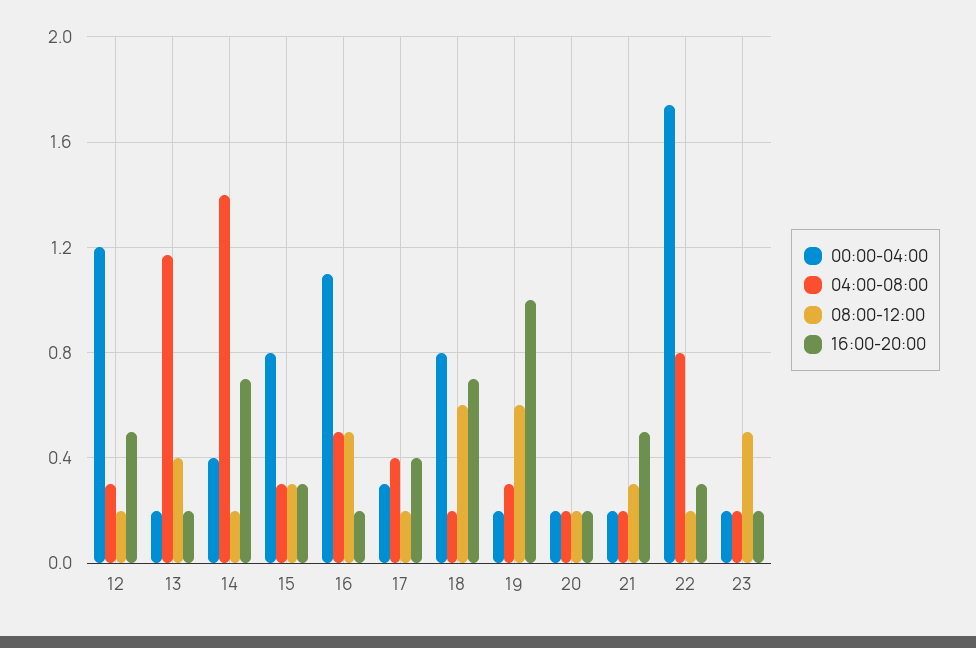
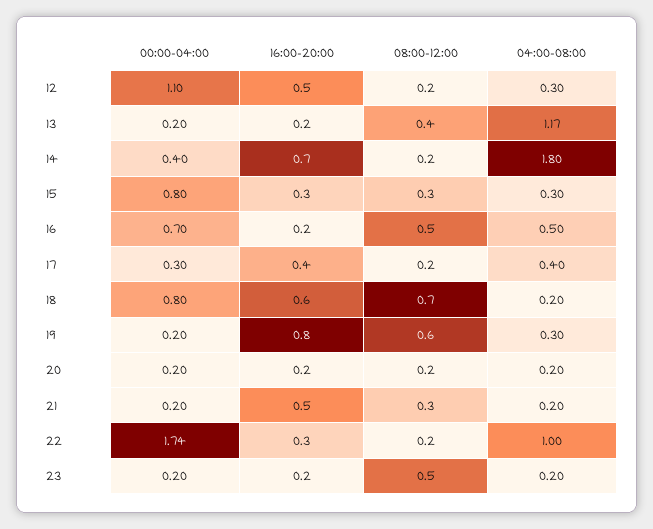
  {
    "00:00-04:00": {
-     "12": 1.2,
+     "12": 1.1,
      "13": 0.2,
      "14": 0.4,
      "15": 0.8,
-     "16": 1.1,
+     "16": 0.7,
      "17": 0.3,
      "18": 0.8,
      "19": 0.2,
      "20": 0.2,
      "21": 0.2,
      "22": 1.74,
      "23": 0.2
    },
    "04:00-08:00": {
      "12": 0.3,
      "13": 1.17,
-     "14": 1.4,
+     "14": 1.8,
      "15": 0.3,
      "16": 0.5,
      "17": 0.4,
      "18": 0.2,
      "19": 0.3,
      "20": 0.2,
      "21": 0.2,
-     "22": 0.8,
+     "22": 1,
      "23": 0.2
    },
    "08:00-12:00": {
      "12": 0.2,
      "13": 0.4,
      "14": 0.2,
      "15": 0.3,
      "16": 0.5,
      "17": 0.2,
-     "18": 0.6,
+     "18": 0.7,
      "19": 0.6,
      "20": 0.2,
      "21": 0.3,
      "22": 0.2,
      "23": 0.5
    },
    "16:00-20:00": {
      "12": 0.5,
      "13": 0.2,
      "14": 0.7,
      "15": 0.3,
      "16": 0.2,
      "17": 0.4,
-     "18": 0.7,
+     "18": 0.6,
-     "19": 1,
+     "19": 0.8,
      "20": 0.2,
      "21": 0.5,
      "22": 0.3,
      "23": 0.2
    }
  }

